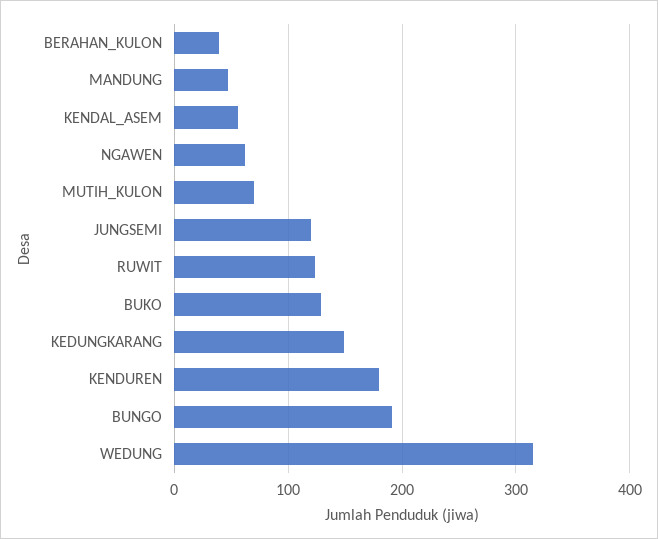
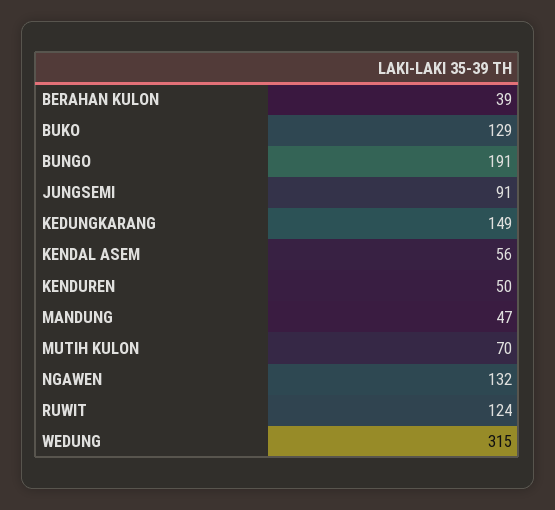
  {
    "BERAHAN_KULON": 39,
    "MANDUNG": 47,
    "KENDAL_ASEM": 56,
-   "NGAWEN": 60,
+   "NGAWEN": 132,
    "MUTIH_KULON": 70,
-   "JUNGSEMI": 120,
+   "JUNGSEMI": 91,
    "RUWIT": 124,
    "BUKO": 129,
    "KEDUNGKARANG": 149,
-   "KENDUREN": 180,
+   "KENDUREN": 50,
    "BUNGO": 191,
    "WEDUNG": 315
  }

